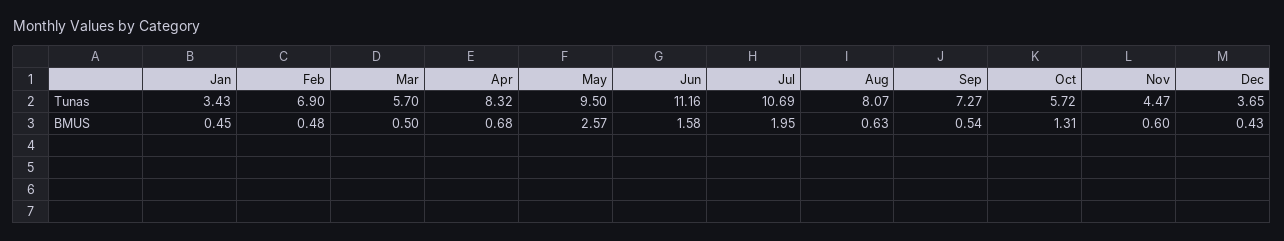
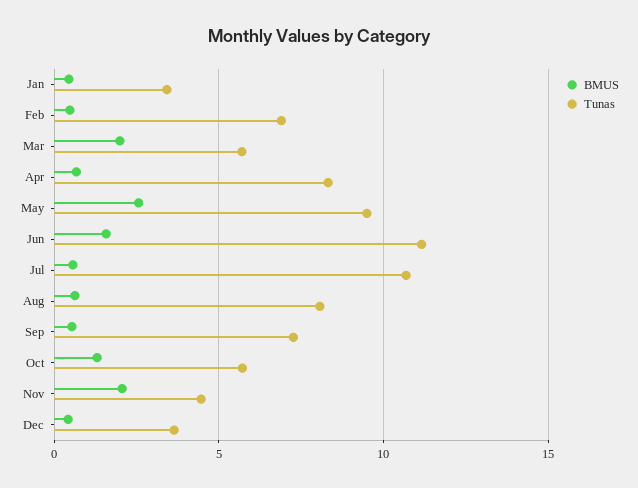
  {
    "Tunas": {
      "Jan": 3.43,
      "Feb": 6.9,
      "Mar": 5.7,
      "Apr": 8.32,
      "May": 9.5,
      "Jun": 11.16,
      "Jul": 10.69,
      "Aug": 8.07,
      "Sep": 7.27,
      "Oct": 5.72,
      "Nov": 4.47,
      "Dec": 3.65
    },
    "BMUS": {
      "Jan": 0.45,
      "Feb": 0.48,
-     "Mar": 0.5,
+     "Mar": 2,
      "Apr": 0.68,
      "May": 2.57,
      "Jun": 1.58,
-     "Jul": 1.95,
+     "Jul": 0.5,
      "Aug": 0.63,
      "Sep": 0.54,
      "Oct": 1.31,
-     "Nov": 0.6,
+     "Nov": 2,
      "Dec": 0.43
    }
  }

